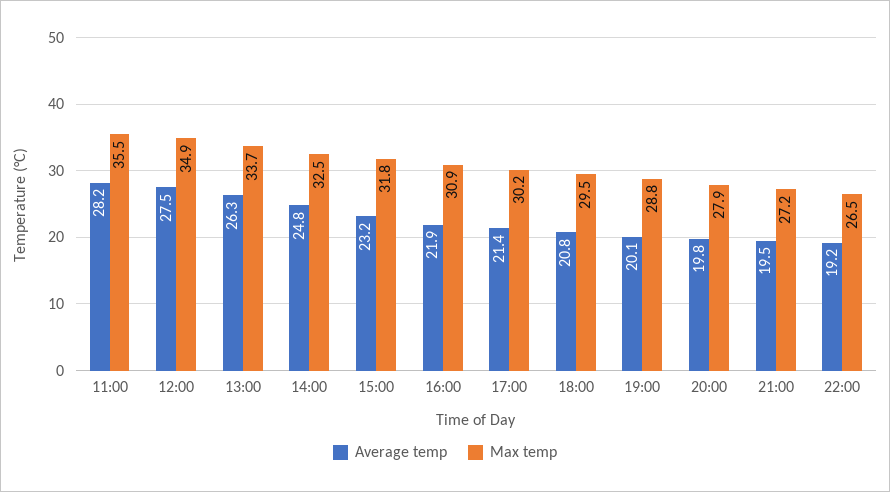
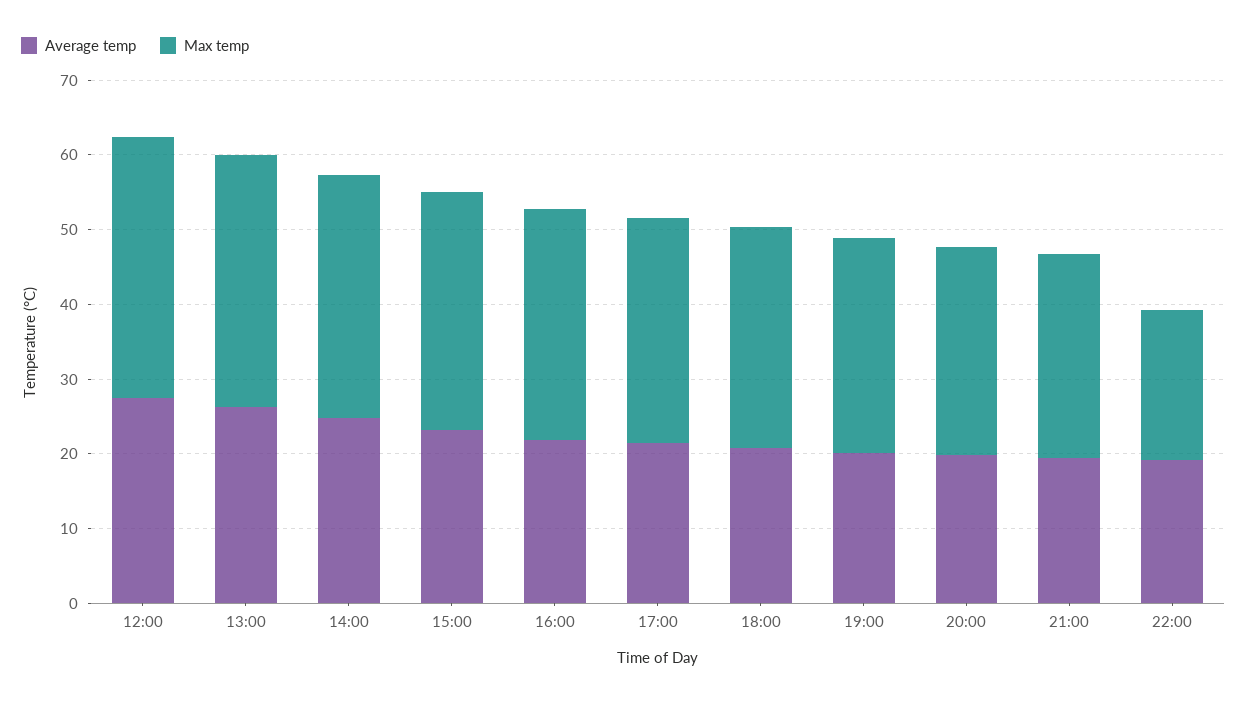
  {
    "Average temp": {
-     "11:00": 28.2,
      "12:00": 27.5,
      "13:00": 26.3,
      "14:00": 24.8,
      "15:00": 23.2,
      "16:00": 21.9,
      "17:00": 21.4,
      "18:00": 20.8,
      "19:00": 20.1,
      "20:00": 19.8,
      "21:00": 19.5,
      "22:00": 19.2
    },
    "Max temp": {
-     "11:00": 35.5,
      "12:00": 34.9,
      "13:00": 33.7,
      "14:00": 32.5,
      "15:00": 31.8,
      "16:00": 30.9,
      "17:00": 30.2,
      "18:00": 29.5,
      "19:00": 28.8,
      "20:00": 27.9,
      "21:00": 27.2,
-     "22:00": 26.5
+     "22:00": 20
    }
  }

